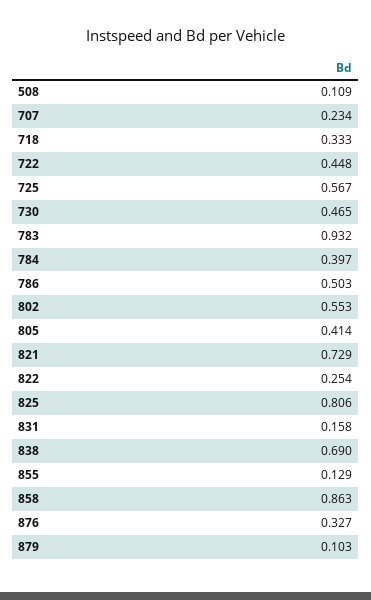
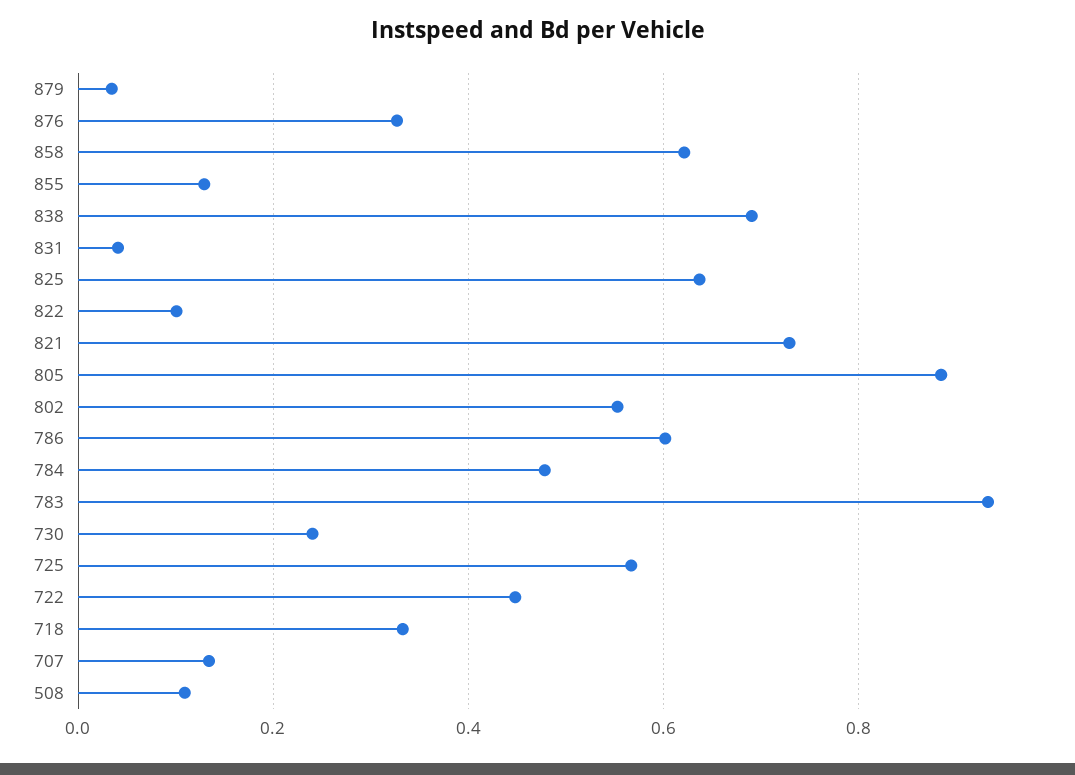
  {
    "508": 0.109,
-   "707": 0.234,
+   "707": 0.14,
    "718": 0.333,
    "722": 0.448,
    "725": 0.567,
-   "730": 0.465,
+   "730": 0.24,
    "783": 0.932,
-   "784": 0.397,
+   "784": 0.48,
-   "786": 0.503,
+   "786": 0.6,
    "802": 0.553,
-   "805": 0.414,
+   "805": 0.88,
    "821": 0.729,
-   "822": 0.254,
+   "822": 0.1,
-   "825": 0.806,
+   "825": 0.64,
-   "831": 0.158,
+   "831": 0.04,
    "838": 0.69,
    "855": 0.129,
-   "858": 0.863,
+   "858": 0.62,
    "876": 0.327,
-   "879": 0.103
+   "879": 0.04
  }

